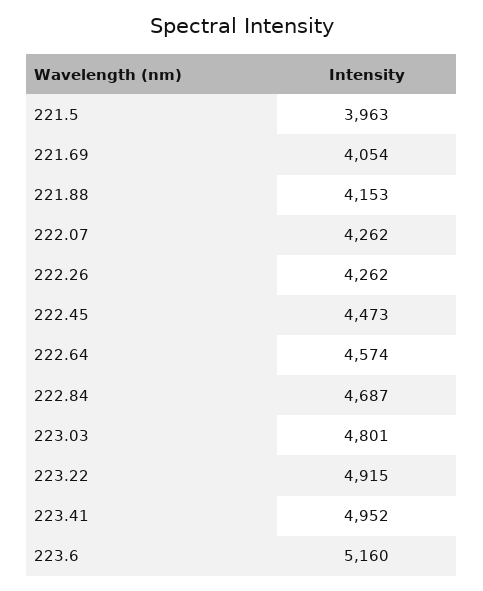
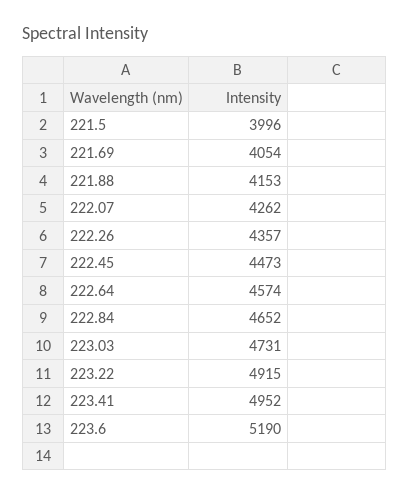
  {
-   "221.5": 3963,
+   "221.5": 3996,
    "221.69": 4054,
    "221.88": 4153,
    "222.07": 4262,
-   "222.26": 4262,
+   "222.26": 4357,
    "222.45": 4473,
    "222.64": 4574,
-   "222.84": 4687,
+   "222.84": 4652,
-   "223.03": 4801,
+   "223.03": 4731,
    "223.22": 4915,
    "223.41": 4952,
-   "223.6": 5160
+   "223.6": 5190
  }

